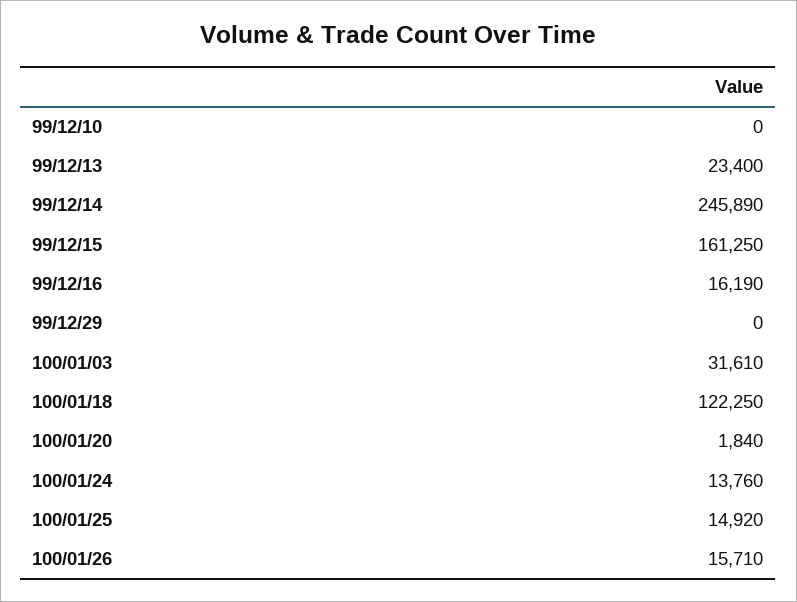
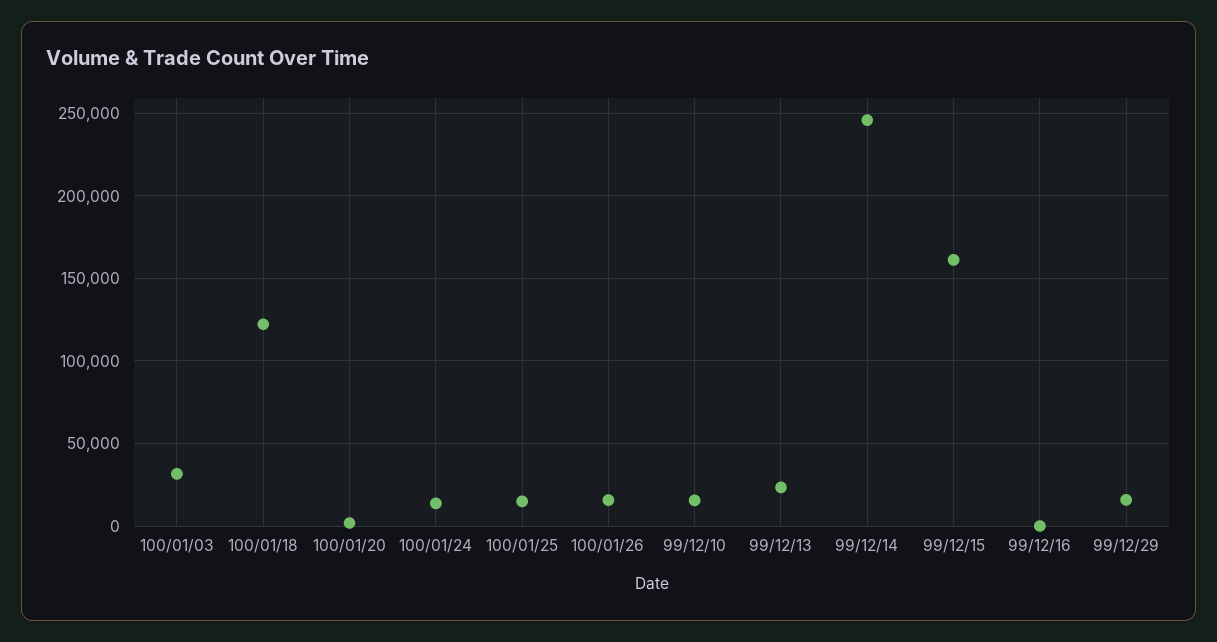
  {
-   "99/12/10": 0,
+   "99/12/10": 15000,
    "99/12/13": 23400,
    "99/12/14": 245890,
    "99/12/15": 161250,
-   "99/12/16": 16190,
+   "99/12/16": 0,
-   "99/12/29": 0,
+   "99/12/29": 15000,
    "100/01/03": 31610,
    "100/01/18": 122250,
    "100/01/20": 1840,
    "100/01/24": 13760,
    "100/01/25": 14920,
    "100/01/26": 15710
  }

